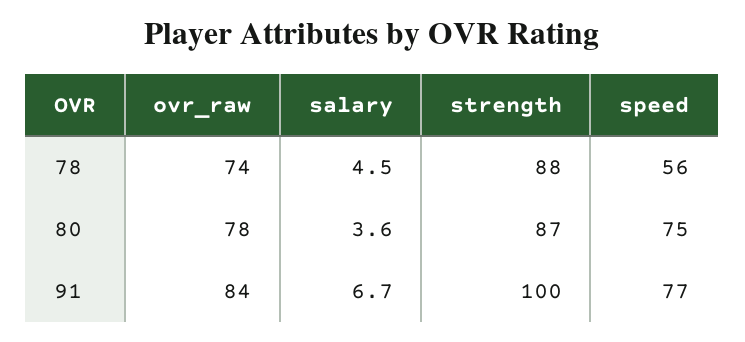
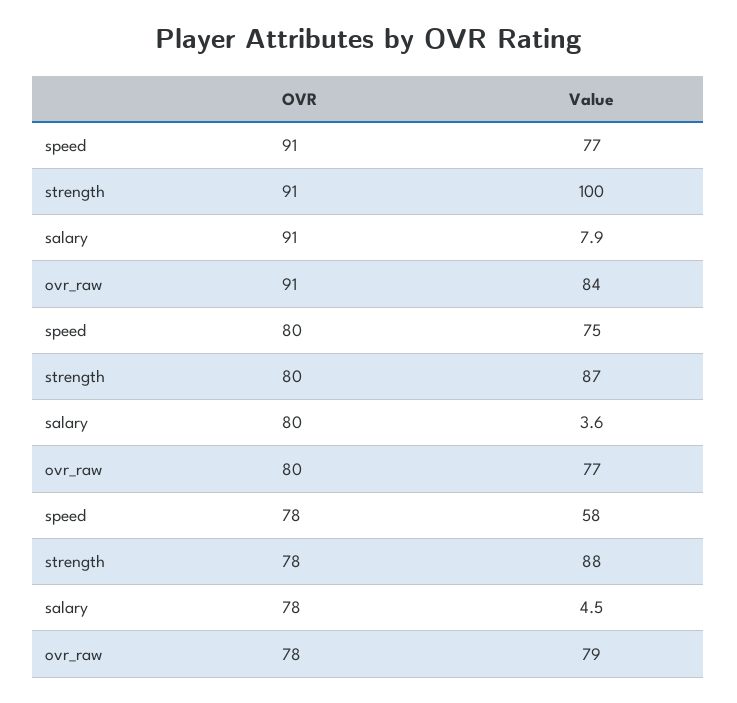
  {
    "ovr_raw": {
-     "78": 74,
+     "78": 79,
-     "80": 78,
+     "80": 77,
      "91": 84
    },
    "salary": {
      "78": 4.5,
      "80": 3.6,
-     "91": 6.7
+     "91": 7.9
    },
    "strength": {
      "78": 88,
      "80": 87,
      "91": 100
    },
    "speed": {
-     "78": 56,
+     "78": 58,
      "80": 75,
      "91": 77
    }
  }

